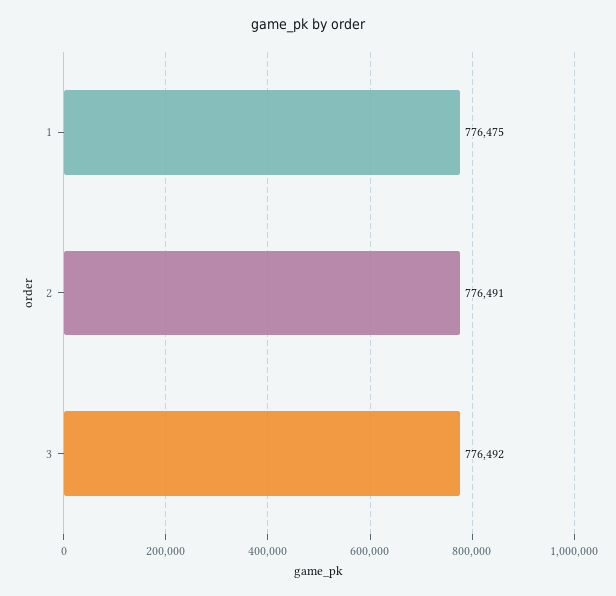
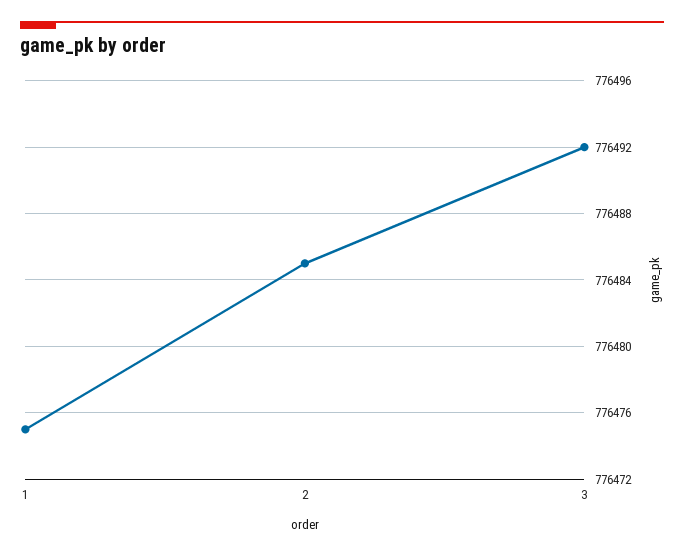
  {
    "1": 776475,
-   "2": 776491,
+   "2": 776485,
    "3": 776492
  }

